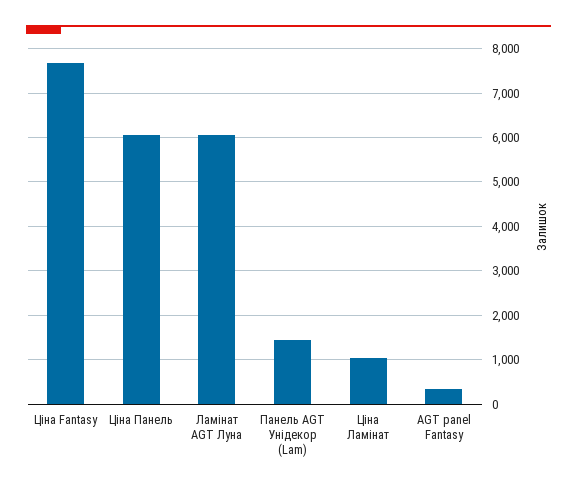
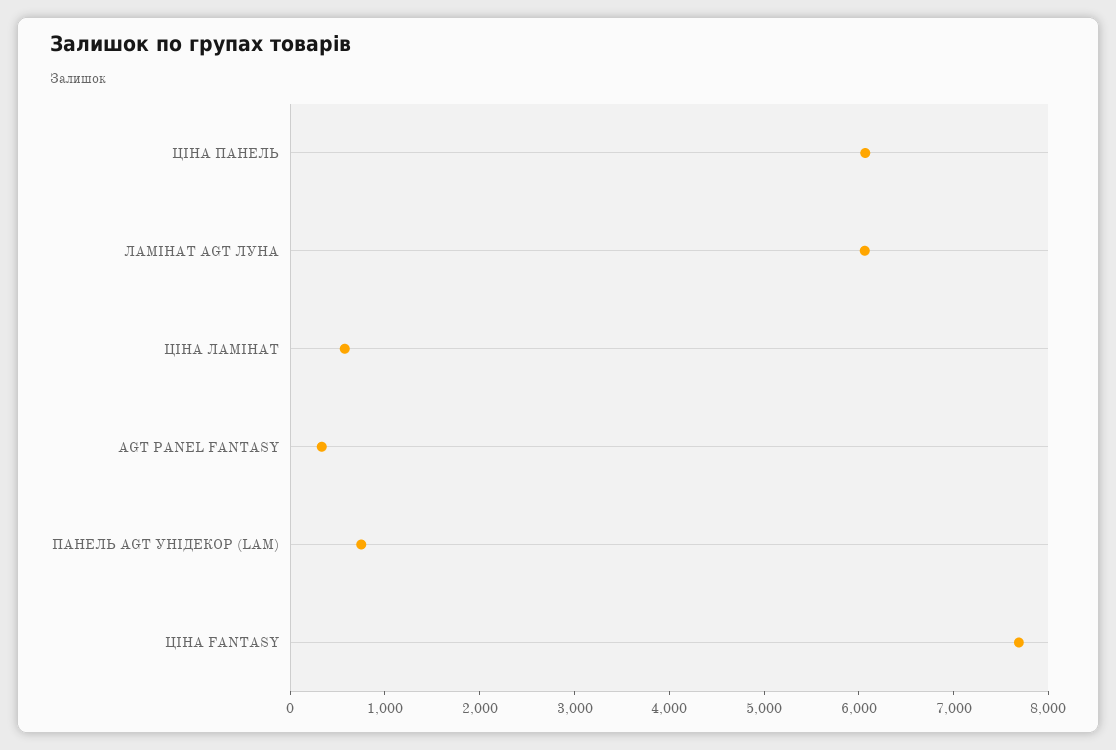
  {
    "Ціна Fantasy": 7600,
    "Ціна Панель": 6000,
    "Ламінат AGT Луна": 6000,
-   "Панель AGT Унідекор (Lam)": 1400,
+   "Панель AGT Унідекор (Lam)": 800,
-   "Ціна Ламінат": 1000,
+   "Ціна Ламінат": 600,
    "AGT panel Fantasy": 400
  }

